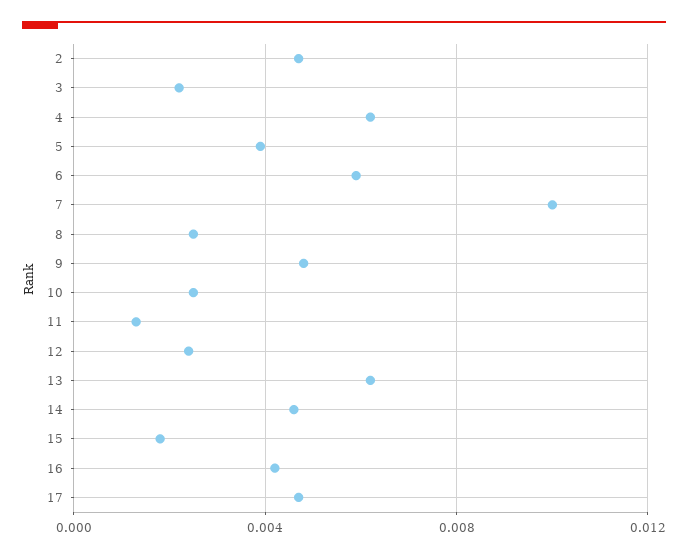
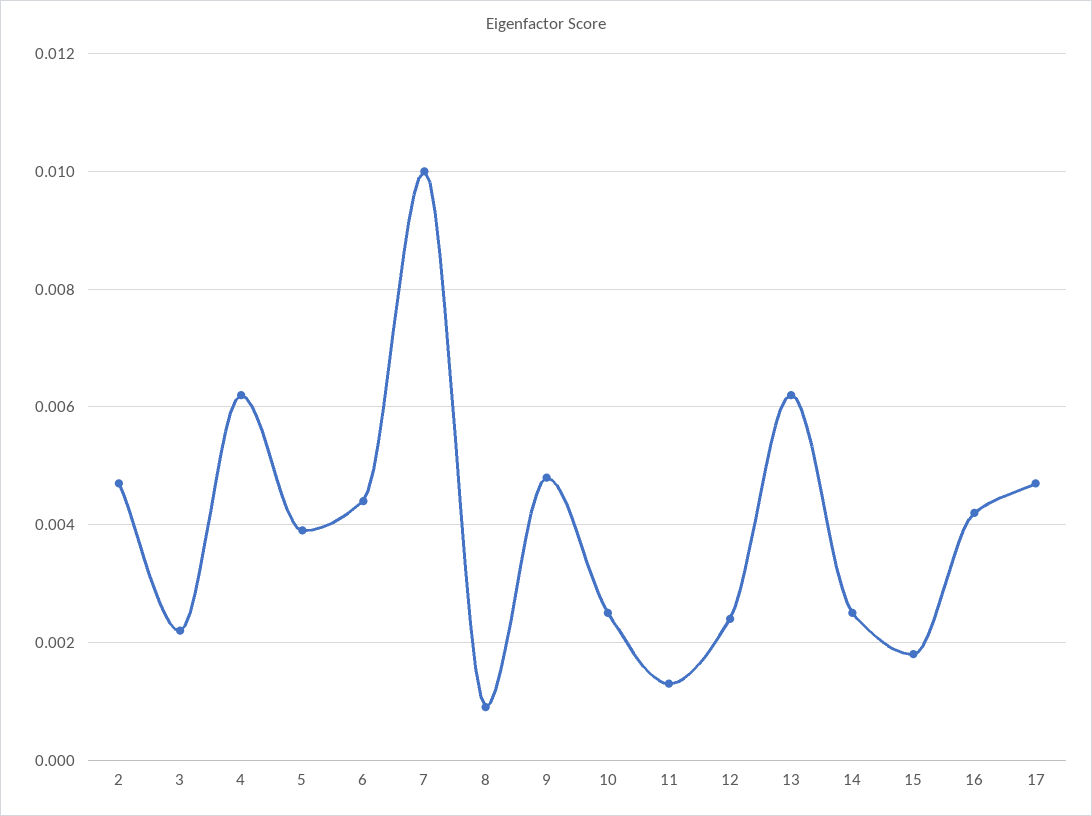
  {
    "2": 0.0045,
    "3": 0.002,
    "4": 0.006,
    "5": 0.004,
-   "6": 0.006,
+   "6": 0.0045,
    "7": 0.01,
-   "8": 0.0025,
+   "8": 0.001,
    "9": 0.005,
    "10": 0.0025,
    "11": 0.0015,
    "12": 0.0025,
    "13": 0.006,
-   "14": 0.0045,
+   "14": 0.0025,
    "15": 0.002,
    "16": 0.004,
    "17": 0.0045
  }

